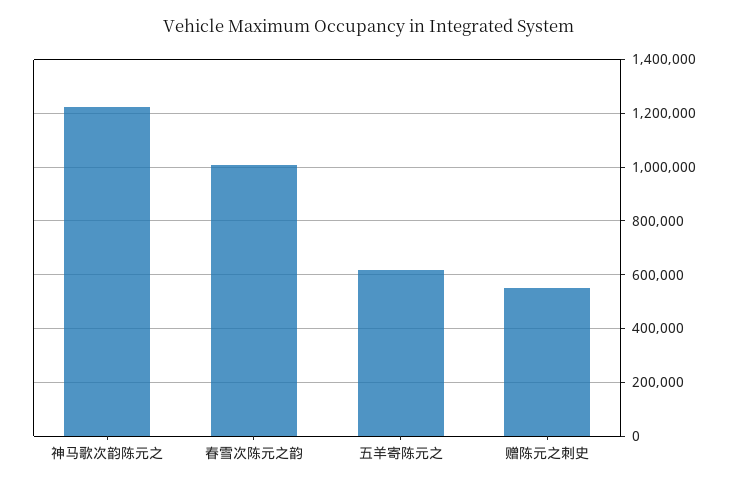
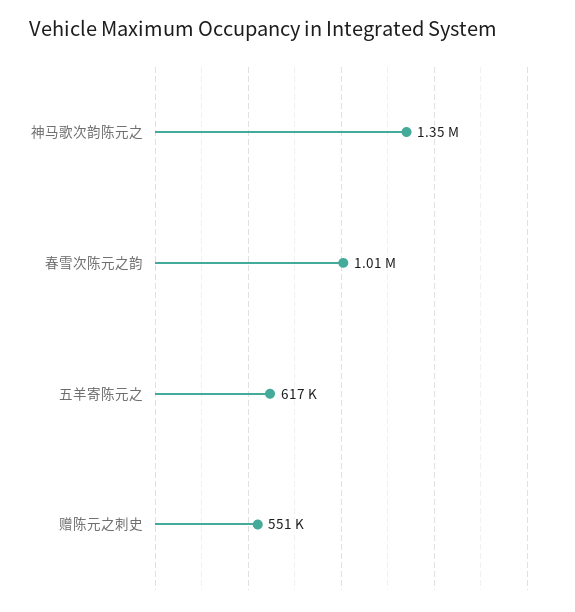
  {
-   "神马歌次韵陈元之": 1225000,
+   "神马歌次韵陈元之": 1350000,
    "春雪次陈元之韵": 1010000,
    "五羊寄陈元之": 617000,
    "赠陈元之刺史": 551000
  }

